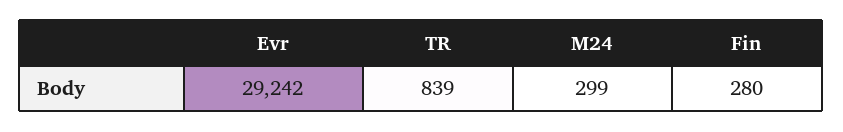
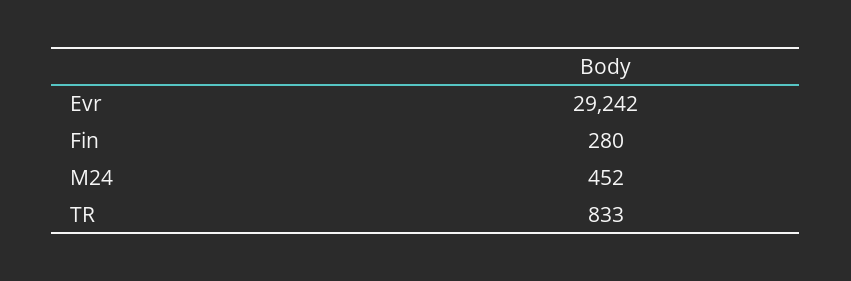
  {
    "Evr": 29242,
-   "TR": 839,
+   "TR": 833,
-   "M24": 299,
+   "M24": 452,
    "Fin": 280
  }

